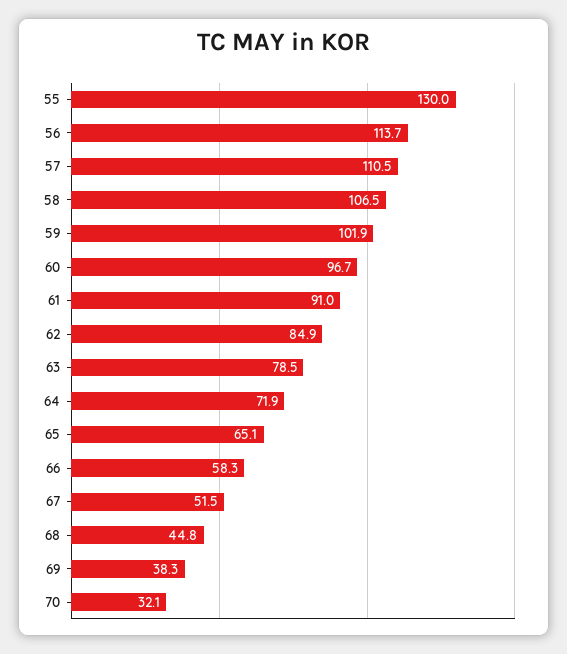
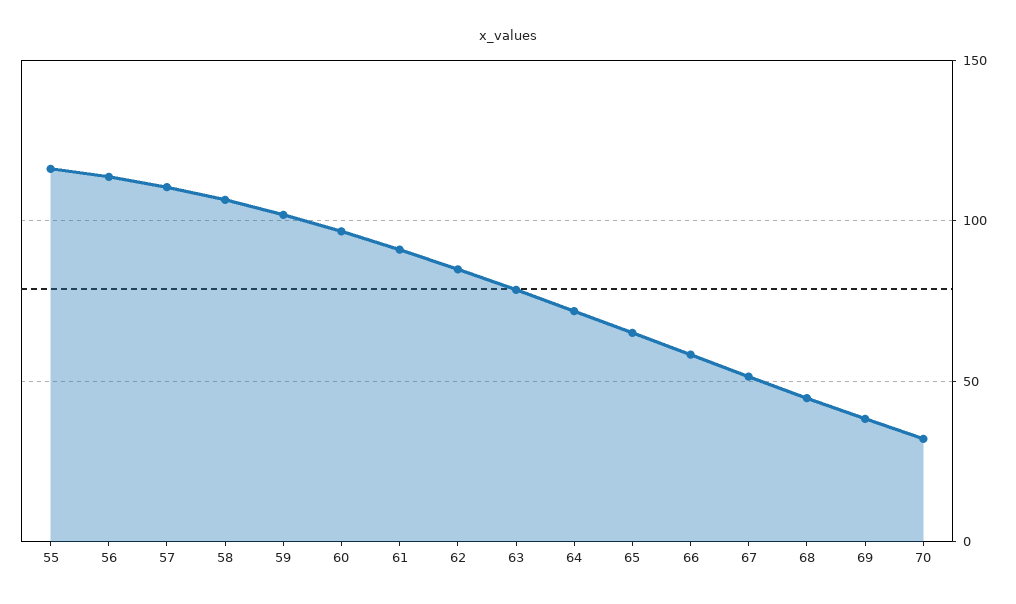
  {
-   "55": 130,
+   "55": 115,
    "56": 113.7,
    "57": 110.5,
    "58": 106.5,
    "59": 101.9,
    "60": 96.7,
    "61": 91,
    "62": 84.9,
    "63": 78.5,
    "64": 71.9,
    "65": 65.1,
    "66": 58.3,
    "67": 51.5,
    "68": 44.8,
    "69": 38.3,
    "70": 32.1
  }

